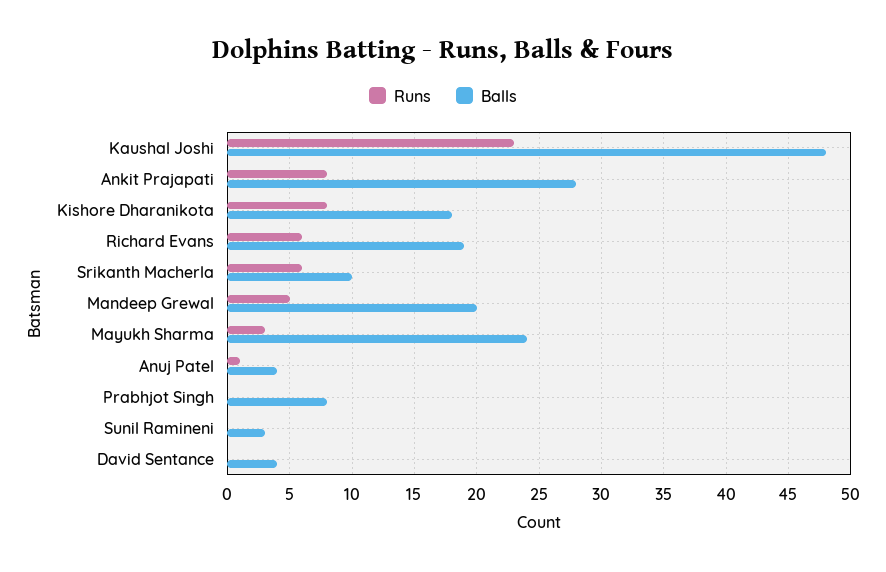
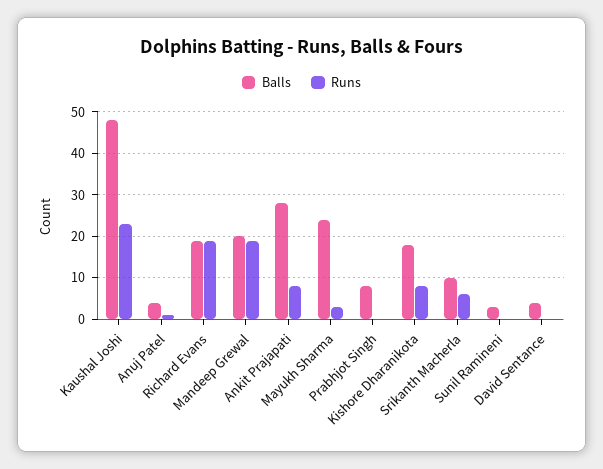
  {
    "Runs": {
      "Kaushal Joshi": 23,
      "Ankit Prajapati": 8,
      "Kishore Dharanikota": 8,
-     "Richard Evans": 6,
+     "Richard Evans": 20,
      "Srikanth Macherla": 6,
-     "Mandeep Grewal": 5,
+     "Mandeep Grewal": 20,
      "Mayukh Sharma": 3,
      "Anuj Patel": 1,
      "Prabhjot Singh": 0,
      "Sunil Ramineni": 0,
      "David Sentance": 0
    },
    "Balls": {
      "Kaushal Joshi": 48,
      "Ankit Prajapati": 28,
      "Kishore Dharanikota": 18,
      "Richard Evans": 19,
      "Srikanth Macherla": 10,
      "Mandeep Grewal": 20,
      "Mayukh Sharma": 24,
      "Anuj Patel": 4,
      "Prabhjot Singh": 8,
      "Sunil Ramineni": 3,
      "David Sentance": 4
    }
  }

